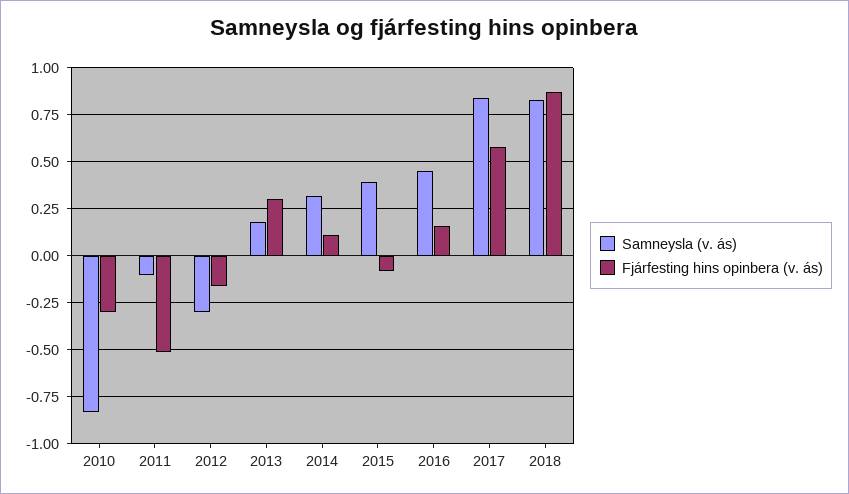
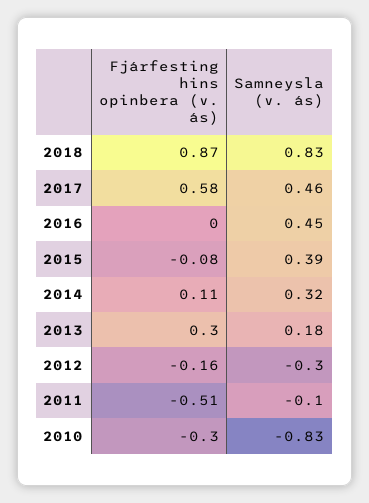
  {
    "Samneysla (v. ás)": {
      "2010": -0.83,
      "2011": -0.1,
      "2012": -0.3,
      "2013": 0.18,
      "2014": 0.32,
      "2015": 0.39,
      "2016": 0.45,
-     "2017": 0.85,
+     "2017": 0.46,
      "2018": 0.83
    },
    "Fjárfesting hins opinbera (v. ás)": {
      "2010": -0.3,
      "2011": -0.51,
      "2012": -0.16,
      "2013": 0.3,
      "2014": 0.11,
      "2015": -0.08,
-     "2016": 0.15,
+     "2016": 0,
      "2017": 0.58,
      "2018": 0.87
    }
  }

